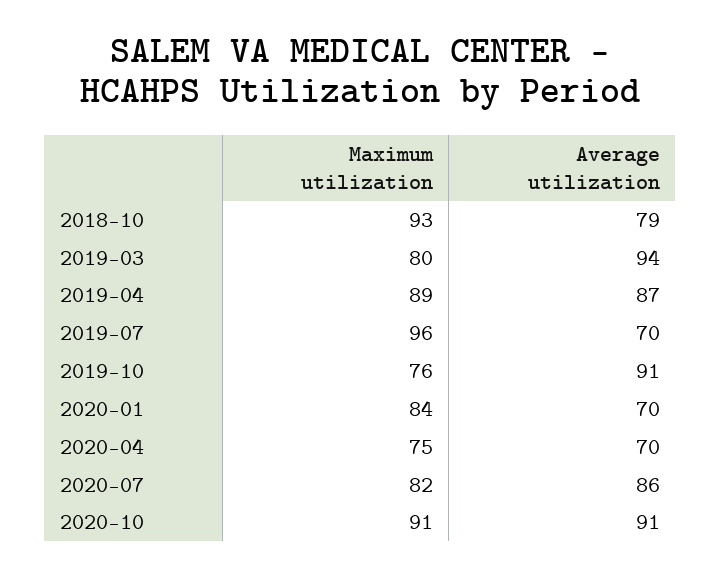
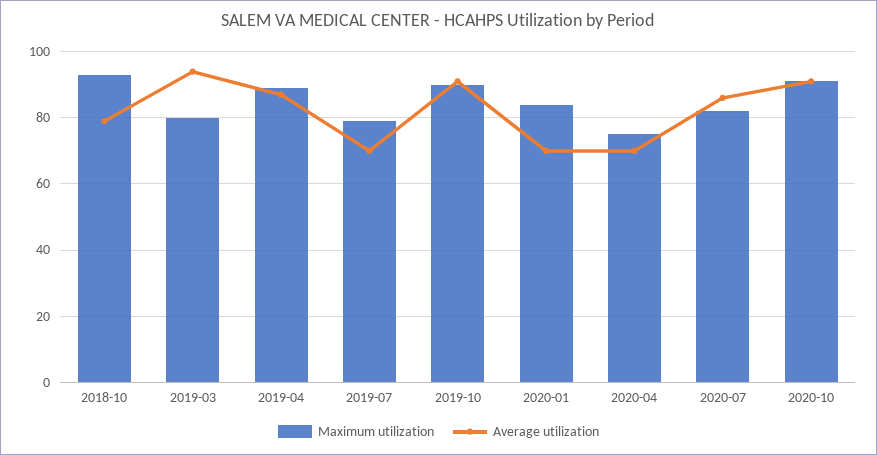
  {
    "Maximum utilization": {
      "2018-10": 93,
      "2019-03": 80,
      "2019-04": 89,
-     "2019-07": 96,
+     "2019-07": 80,
-     "2019-10": 76,
+     "2019-10": 90,
      "2020-01": 84,
      "2020-04": 75,
      "2020-07": 82,
      "2020-10": 91
    },
    "Average utilization": {
      "2018-10": 79,
      "2019-03": 94,
      "2019-04": 87,
      "2019-07": 70,
      "2019-10": 91,
      "2020-01": 70,
      "2020-04": 70,
      "2020-07": 86,
      "2020-10": 91
    }
  }

